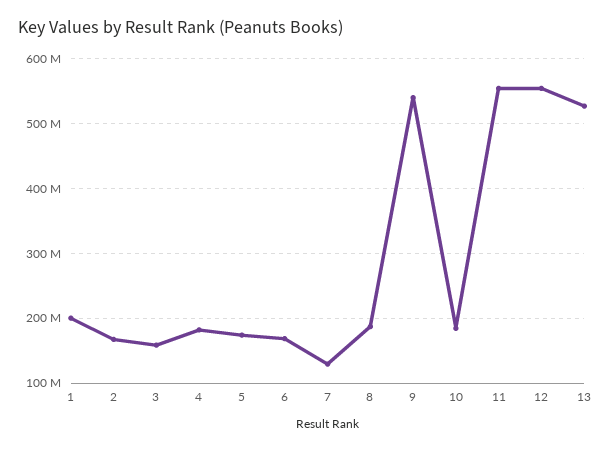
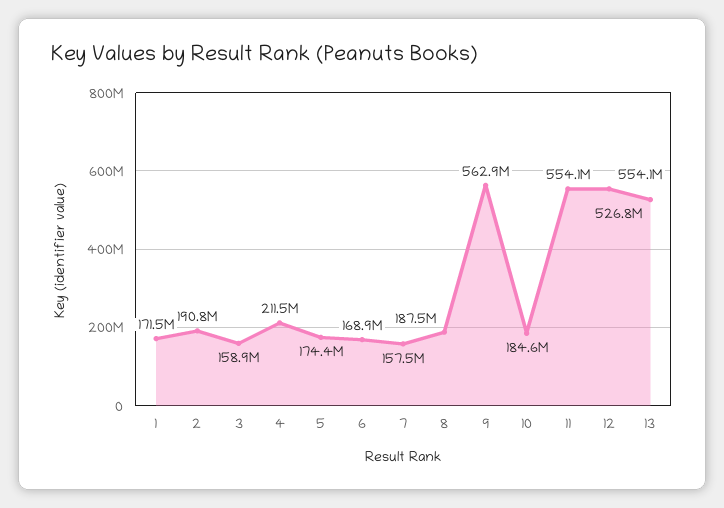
  {
-   "1": 200000000,
+   "1": 171500000,
-   "2": 170000000,
+   "2": 190800000,
    "3": 158900000,
-   "4": 180000000,
+   "4": 211500000,
    "5": 174400000,
    "6": 168900000,
-   "7": 130000000,
+   "7": 157500000,
    "8": 187500000,
-   "9": 540000000,
+   "9": 562900000,
    "10": 184600000,
    "11": 554100000,
    "12": 554100000,
    "13": 526800000
  }

